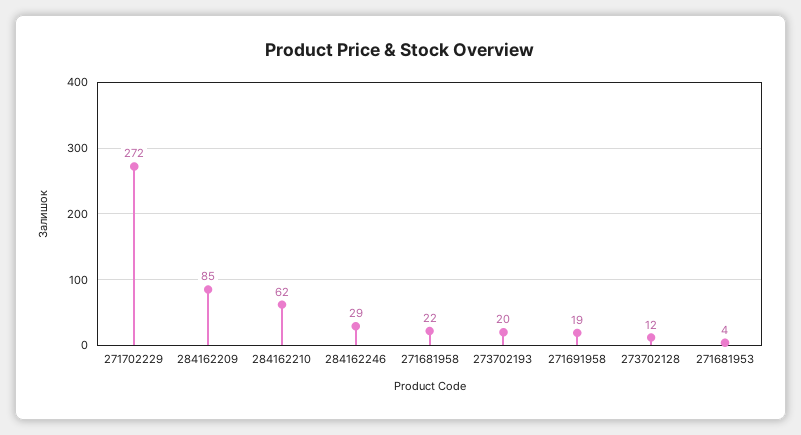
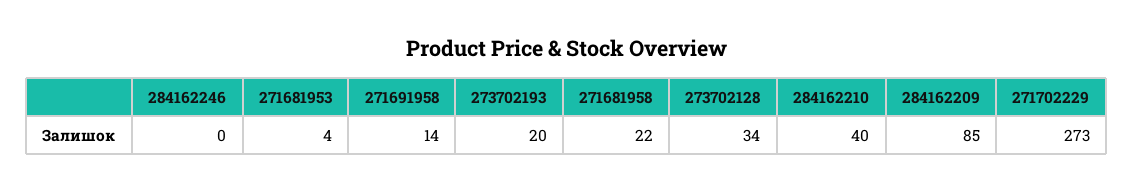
  {
-   "271702229": 272,
+   "271702229": 273,
    "284162209": 85,
-   "284162210": 62,
+   "284162210": 40,
-   "284162246": 29,
+   "284162246": 0,
    "271681958": 22,
    "273702193": 20,
-   "271691958": 19,
+   "271691958": 14,
-   "273702128": 12,
+   "273702128": 34,
    "271681953": 4
  }

